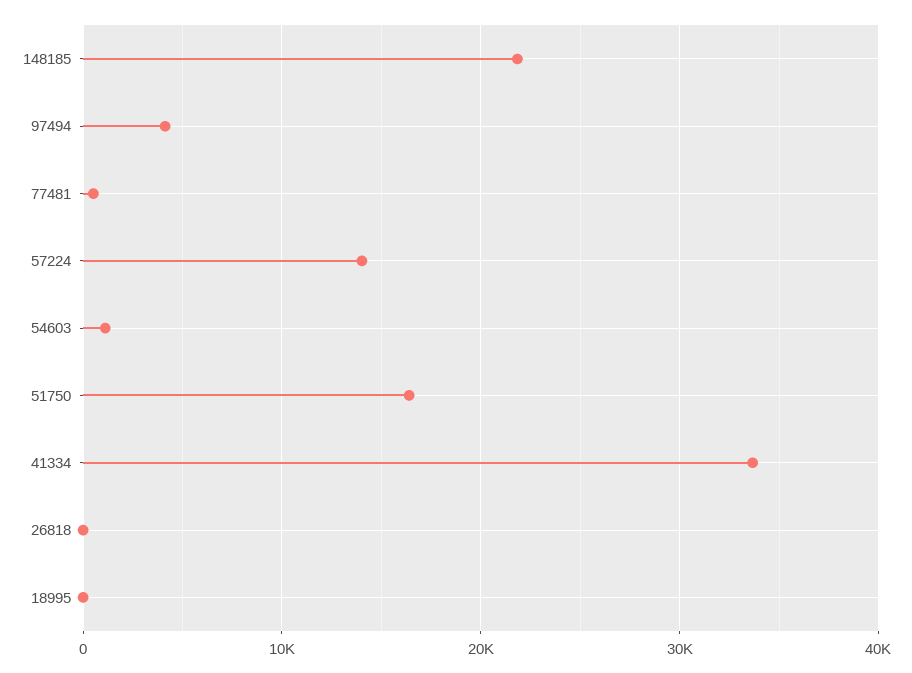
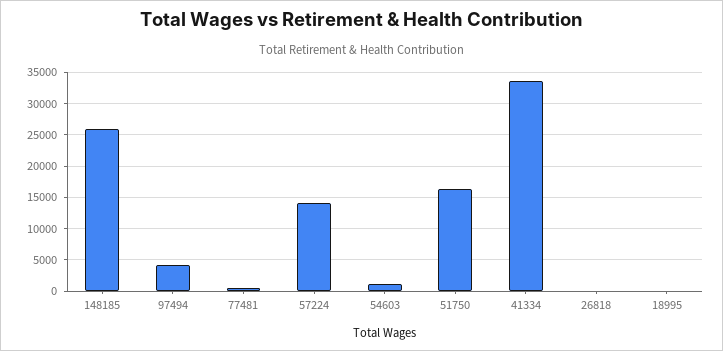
  {
-   "148185": 22000,
+   "148185": 26000,
    "97494": 4000,
    "77481": 1000,
    "57224": 14000,
    "54603": 1000,
    "51750": 16000,
    "41334": 34000,
    "26818": 0,
    "18995": 0
  }

